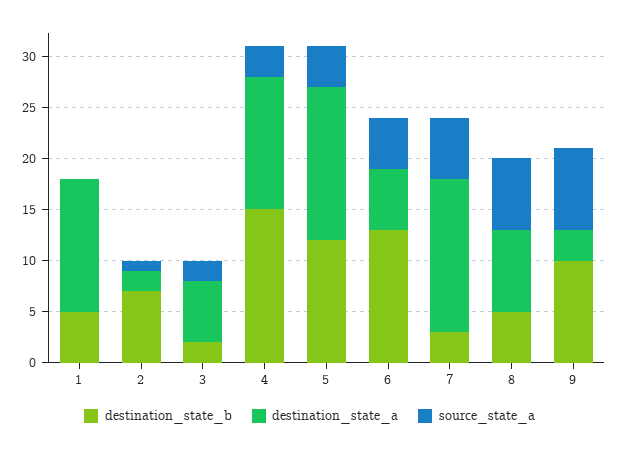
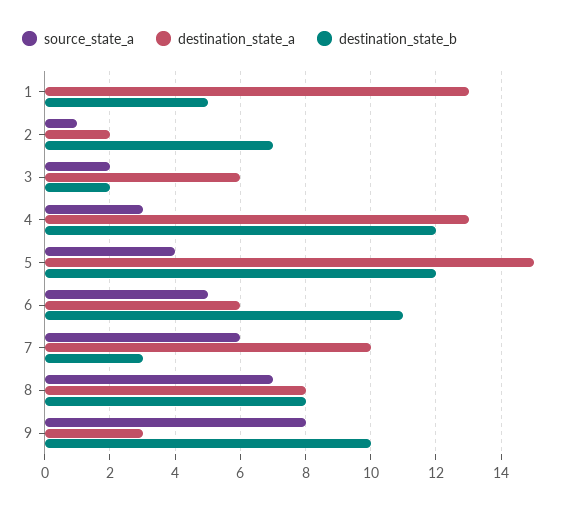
  {
    "destination_state_b": {
      "1": 5,
      "2": 7,
      "3": 2,
-     "4": 15,
+     "4": 12,
      "5": 12,
-     "6": 13,
+     "6": 11,
      "7": 3,
-     "8": 5,
+     "8": 8,
      "9": 10
    },
    "destination_state_a": {
      "1": 13,
      "2": 2,
      "3": 6,
      "4": 13,
      "5": 15,
      "6": 6,
-     "7": 15,
+     "7": 10,
      "8": 8,
      "9": 3
    },
    "source_state_a": {
      "1": 0,
      "2": 1,
      "3": 2,
      "4": 3,
      "5": 4,
      "6": 5,
      "7": 6,
      "8": 7,
      "9": 8
    }
  }

